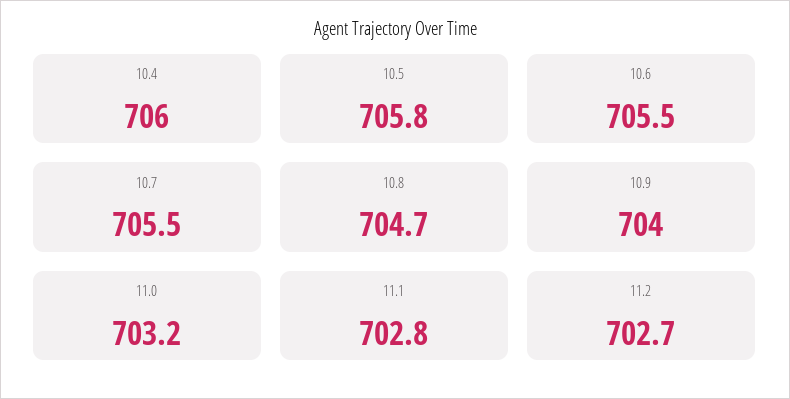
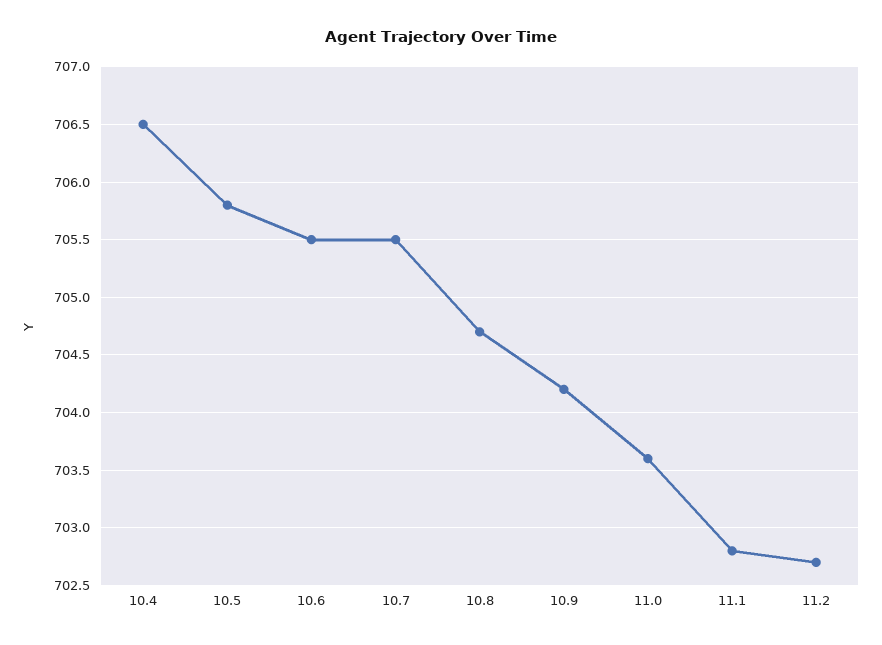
  {
-   "10.4": 706,
+   "10.4": 706.5,
    "10.5": 705.8,
    "10.6": 705.5,
    "10.7": 705.5,
    "10.8": 704.7,
-   "10.9": 704,
+   "10.9": 704.2,
-   "11.0": 703.2,
+   "11.0": 703.6,
    "11.1": 702.8,
    "11.2": 702.7
  }

